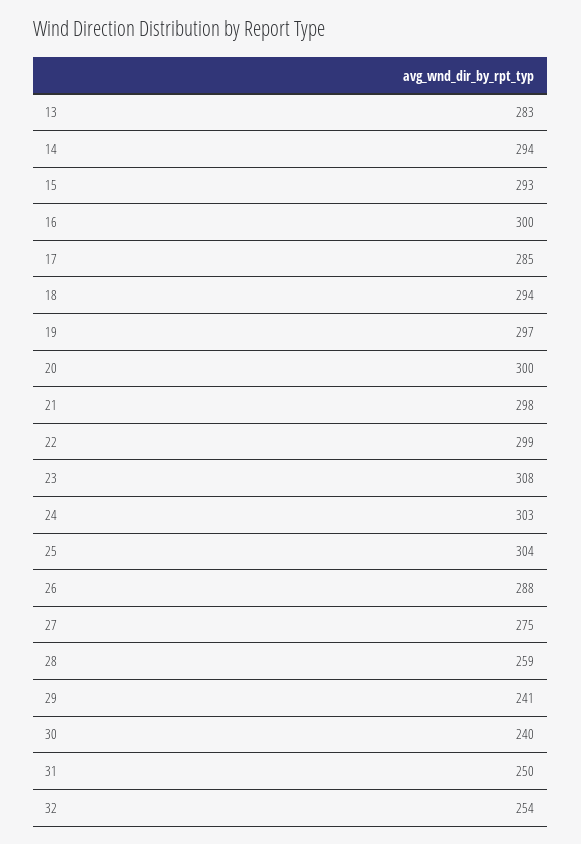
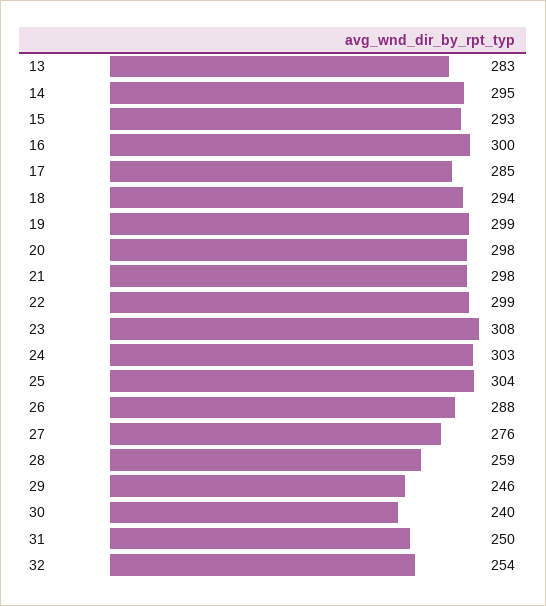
  {
    "13": 283,
-   "14": 294,
+   "14": 295,
    "15": 293,
    "16": 300,
    "17": 285,
    "18": 294,
-   "19": 297,
+   "19": 299,
-   "20": 300,
+   "20": 298,
    "21": 298,
    "22": 299,
    "23": 308,
    "24": 303,
    "25": 304,
    "26": 288,
-   "27": 275,
+   "27": 276,
    "28": 259,
-   "29": 241,
+   "29": 246,
    "30": 240,
    "31": 250,
    "32": 254
  }

